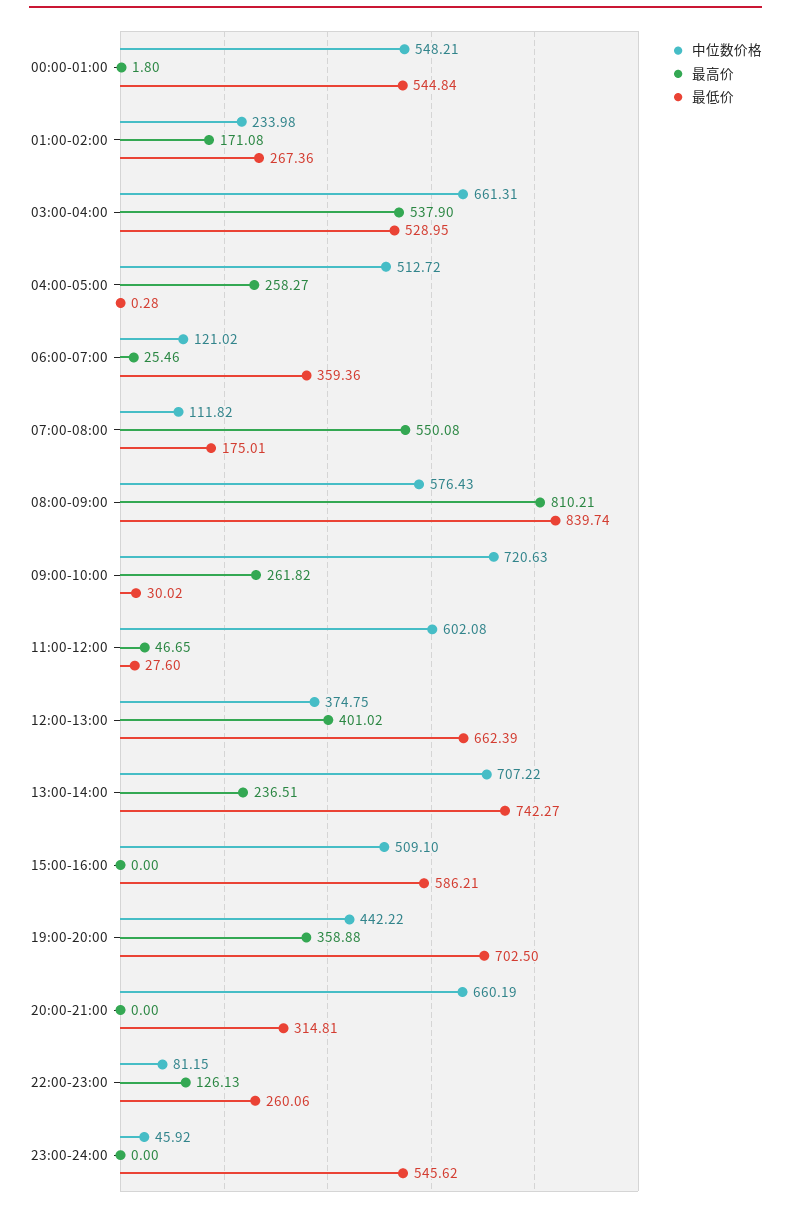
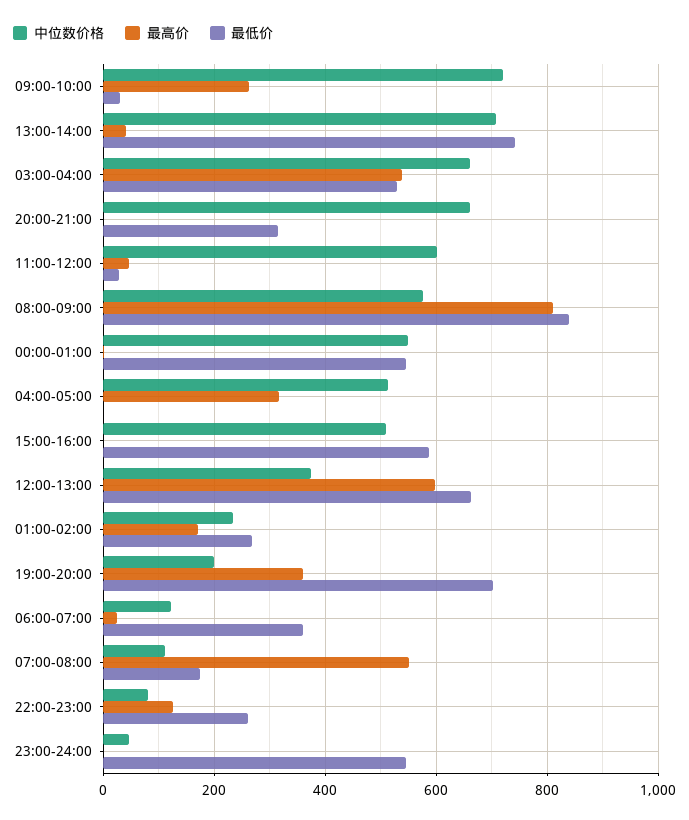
  {
    "中位数价格": {
      "00:00-01:00": 548.21,
      "01:00-02:00": 233.98,
      "03:00-04:00": 661.31,
      "04:00-05:00": 512.72,
      "06:00-07:00": 121.02,
      "07:00-08:00": 111.82,
      "08:00-09:00": 576.43,
      "09:00-10:00": 720.63,
      "11:00-12:00": 602.08,
      "12:00-13:00": 374.75,
      "13:00-14:00": 707.22,
      "15:00-16:00": 509.1,
-     "19:00-20:00": 442.22,
+     "19:00-20:00": 200,
      "20:00-21:00": 660.19,
      "22:00-23:00": 81.15,
      "23:00-24:00": 45.92
    },
    "最高价": {
      "00:00-01:00": 1.8,
      "01:00-02:00": 171.08,
      "03:00-04:00": 537.9,
-     "04:00-05:00": 258.27,
+     "04:00-05:00": 320,
      "06:00-07:00": 25.46,
      "07:00-08:00": 550.08,
      "08:00-09:00": 810.21,
      "09:00-10:00": 261.82,
      "11:00-12:00": 46.65,
-     "12:00-13:00": 401.02,
+     "12:00-13:00": 600,
-     "13:00-14:00": 236.51,
+     "13:00-14:00": 40,
      "15:00-16:00": 0,
      "19:00-20:00": 358.88,
      "20:00-21:00": 0,
      "22:00-23:00": 126.13,
      "23:00-24:00": 0
    },
    "最低价": {
      "00:00-01:00": 544.84,
      "01:00-02:00": 267.36,
      "03:00-04:00": 528.95,
      "04:00-05:00": 0.28,
      "06:00-07:00": 359.36,
      "07:00-08:00": 175.01,
      "08:00-09:00": 839.74,
      "09:00-10:00": 30.02,
      "11:00-12:00": 27.6,
      "12:00-13:00": 662.39,
      "13:00-14:00": 742.27,
      "15:00-16:00": 586.21,
      "19:00-20:00": 702.5,
      "20:00-21:00": 314.81,
      "22:00-23:00": 260.06,
      "23:00-24:00": 545.62
    }
  }

